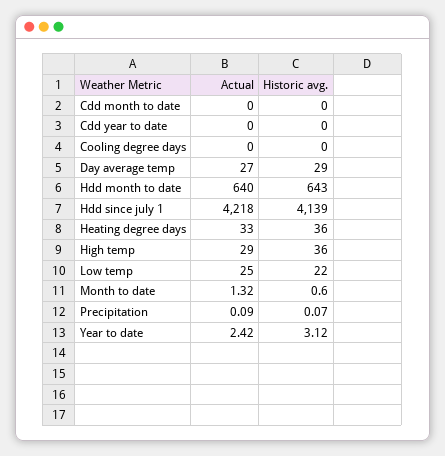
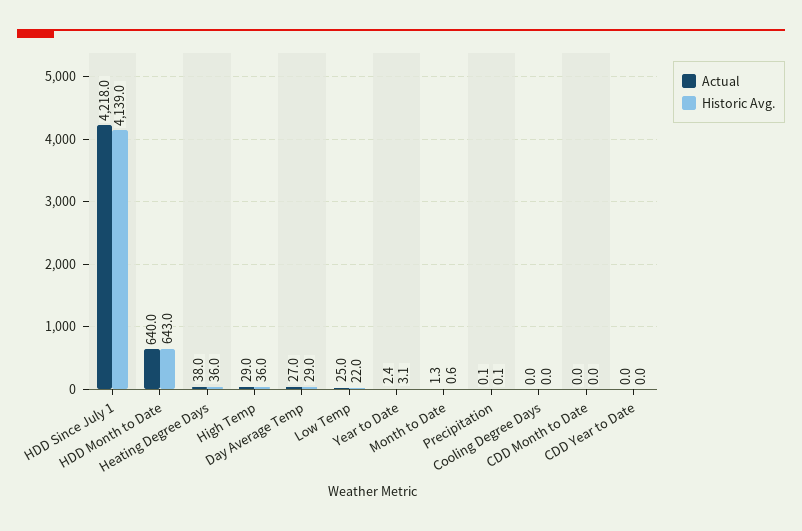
  {
    "Actual": {
      "Cdd month to date": 0,
      "Cdd year to date": 0,
      "Cooling degree days": 0,
      "Day average temp": 27,
      "Hdd month to date": 640,
      "Hdd since july 1": 4218,
-     "Heating degree days": 33,
+     "Heating degree days": 38,
      "High temp": 29,
      "Low temp": 25,
      "Month to date": 1.32,
      "Precipitation": 0.09,
      "Year to date": 2.42
    },
    "Historic avg.": {
      "Cdd month to date": 0,
      "Cdd year to date": 0,
      "Cooling degree days": 0,
      "Day average temp": 29,
      "Hdd month to date": 643,
      "Hdd since july 1": 4139,
      "Heating degree days": 36,
      "High temp": 36,
      "Low temp": 22,
      "Month to date": 0.6,
      "Precipitation": 0.07,
      "Year to date": 3.12
    }
  }

